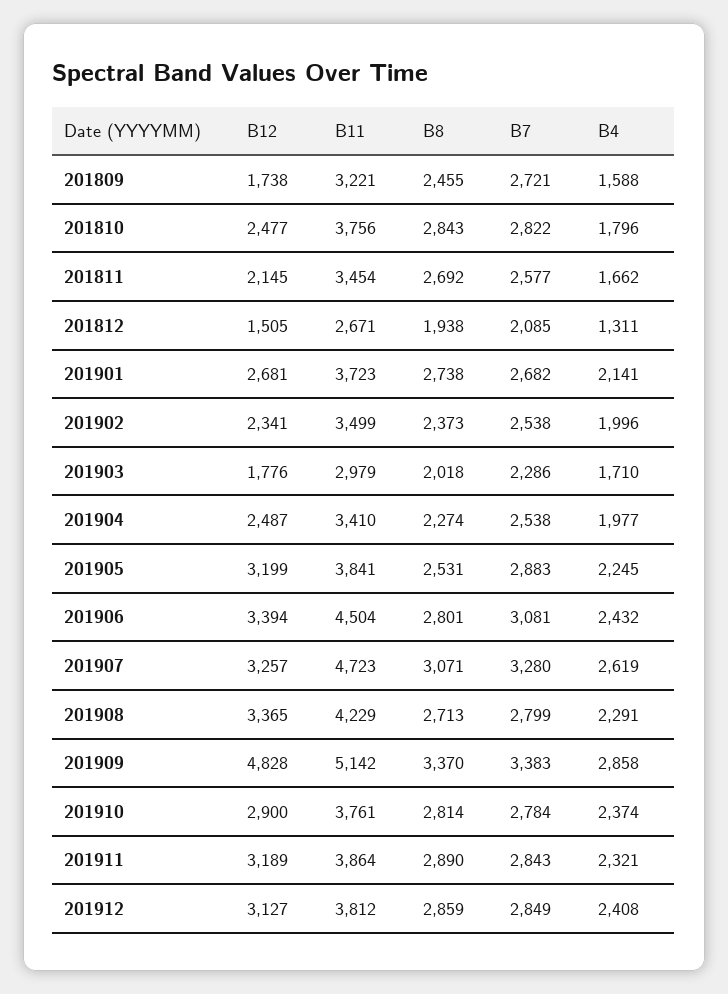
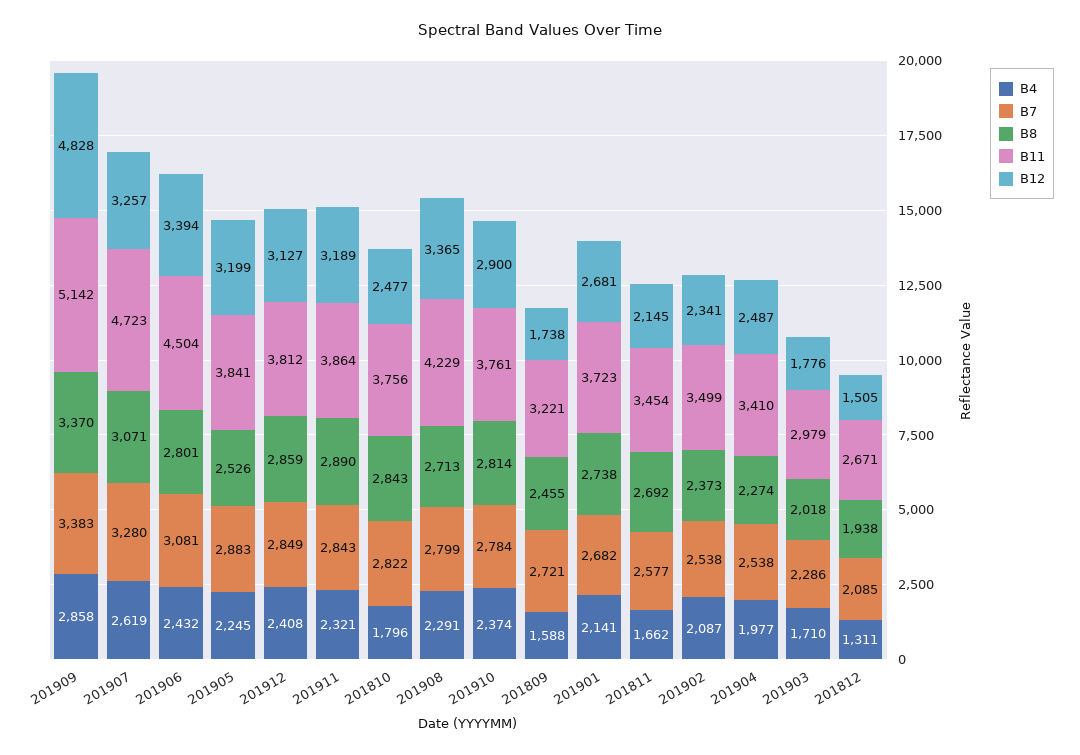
  {
    "B12": {
      "201809": 1738,
      "201810": 2477,
      "201811": 2145,
      "201812": 1505,
      "201901": 2681,
      "201902": 2341,
      "201903": 1776,
      "201904": 2487,
      "201905": 3199,
      "201906": 3394,
      "201907": 3257,
      "201908": 3365,
      "201909": 4828,
      "201910": 2900,
      "201911": 3189,
      "201912": 3127
    },
    "B11": {
      "201809": 3221,
      "201810": 3756,
      "201811": 3454,
      "201812": 2671,
      "201901": 3723,
      "201902": 3499,
      "201903": 2979,
      "201904": 3410,
      "201905": 3841,
      "201906": 4504,
      "201907": 4723,
      "201908": 4229,
      "201909": 5142,
      "201910": 3761,
      "201911": 3864,
      "201912": 3812
    },
    "B8": {
      "201809": 2455,
      "201810": 2843,
      "201811": 2692,
      "201812": 1938,
      "201901": 2738,
      "201902": 2373,
      "201903": 2018,
      "201904": 2274,
-     "201905": 2531,
+     "201905": 2526,
      "201906": 2801,
      "201907": 3071,
      "201908": 2713,
      "201909": 3370,
      "201910": 2814,
      "201911": 2890,
      "201912": 2859
    },
    "B7": {
      "201809": 2721,
      "201810": 2822,
      "201811": 2577,
      "201812": 2085,
      "201901": 2682,
      "201902": 2538,
      "201903": 2286,
      "201904": 2538,
      "201905": 2883,
      "201906": 3081,
      "201907": 3280,
      "201908": 2799,
      "201909": 3383,
      "201910": 2784,
      "201911": 2843,
      "201912": 2849
    },
    "B4": {
      "201809": 1588,
      "201810": 1796,
      "201811": 1662,
      "201812": 1311,
      "201901": 2141,
-     "201902": 1996,
+     "201902": 2087,
      "201903": 1710,
      "201904": 1977,
      "201905": 2245,
      "201906": 2432,
      "201907": 2619,
      "201908": 2291,
      "201909": 2858,
      "201910": 2374,
      "201911": 2321,
      "201912": 2408
    }
  }

